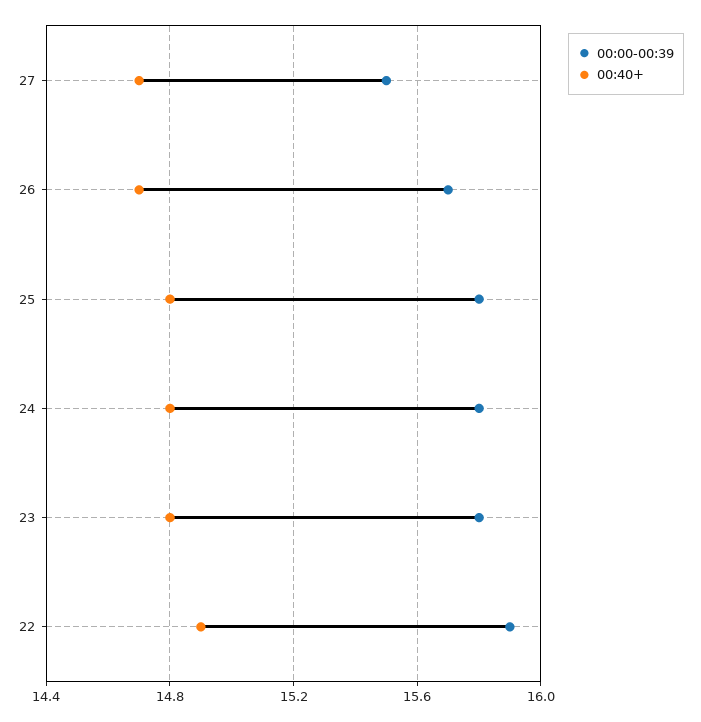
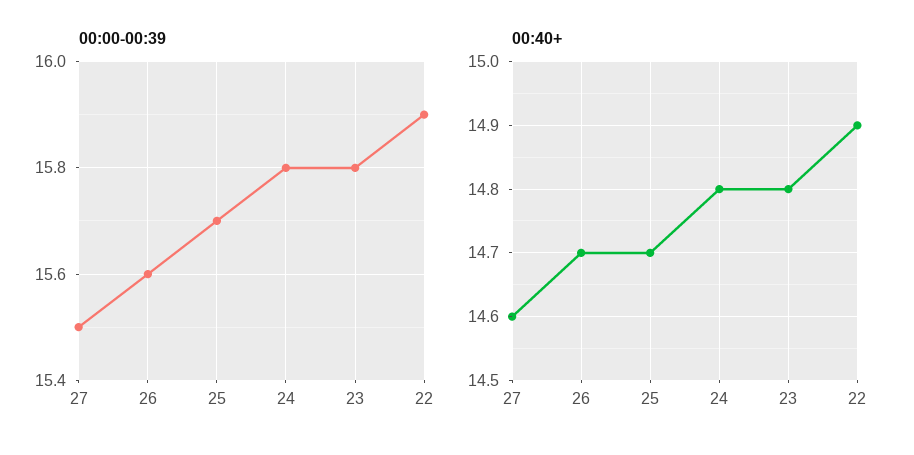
  {
    "00:00-00:39": {
      "27": 15.5,
-     "26": 15.7,
+     "26": 15.6,
-     "25": 15.8,
+     "25": 15.7,
      "24": 15.8,
      "23": 15.8,
      "22": 15.9
    },
    "00:40+": {
-     "27": 14.7,
+     "27": 14.6,
      "26": 14.7,
-     "25": 14.8,
+     "25": 14.7,
      "24": 14.8,
      "23": 14.8,
      "22": 14.9
    }
  }

